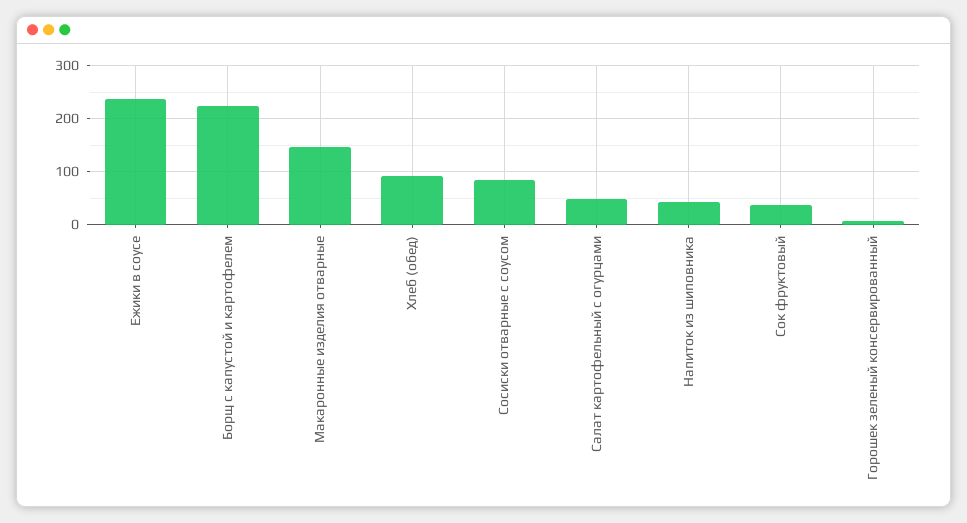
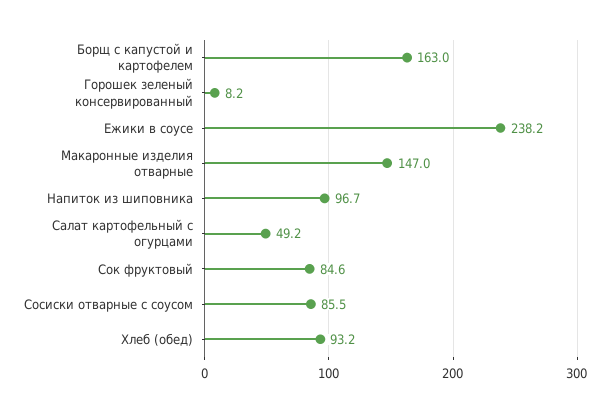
  {
    "Ежики в соусе": 238.2,
-   "Борщ с капустой и картофелем": 220,
+   "Борщ с капустой и картофелем": 163,
    "Макаронные изделия отварные": 147,
    "Хлеб (обед)": 93.2,
    "Сосиски отварные с соусом": 85.5,
    "Салат картофельный с огурцами": 49.2,
-   "Напиток из шиповника": 40,
+   "Напиток из шиповника": 96.7,
-   "Сок фруктовый": 40,
+   "Сок фруктовый": 84.6,
    "Горошек зеленый консервированный": 8.2
  }

